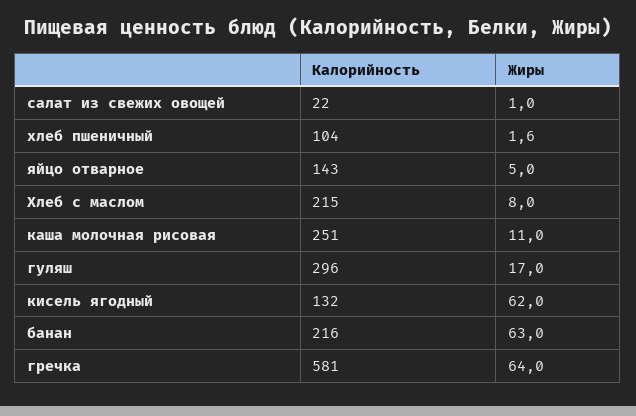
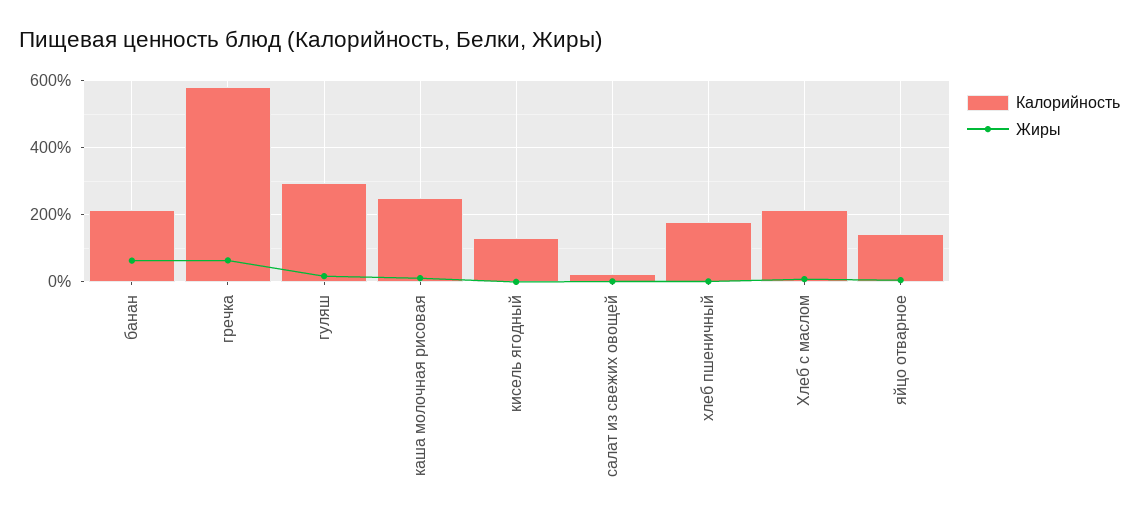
  {
    "Калорийность": {
      "салат из свежих овощей": 22,
-     "хлеб пшеничный": 104,
+     "хлеб пшеничный": 180,
      "яйцо отварное": 143,
      "Хлеб с маслом": 215,
      "каша молочная рисовая": 251,
      "гуляш": 296,
      "кисель ягодный": 132,
      "банан": 216,
      "гречка": 581
    },
    "Жиры": {
      "салат из свежих овощей": 1,
      "хлеб пшеничный": 1.6,
      "яйцо отварное": 5,
      "Хлеб с маслом": 8,
      "каша молочная рисовая": 11,
      "гуляш": 17,
-     "кисель ягодный": 62,
+     "кисель ягодный": 0,
      "банан": 63,
      "гречка": 64
    }
  }

